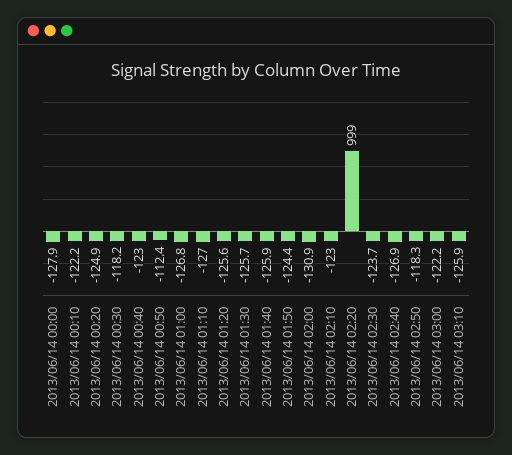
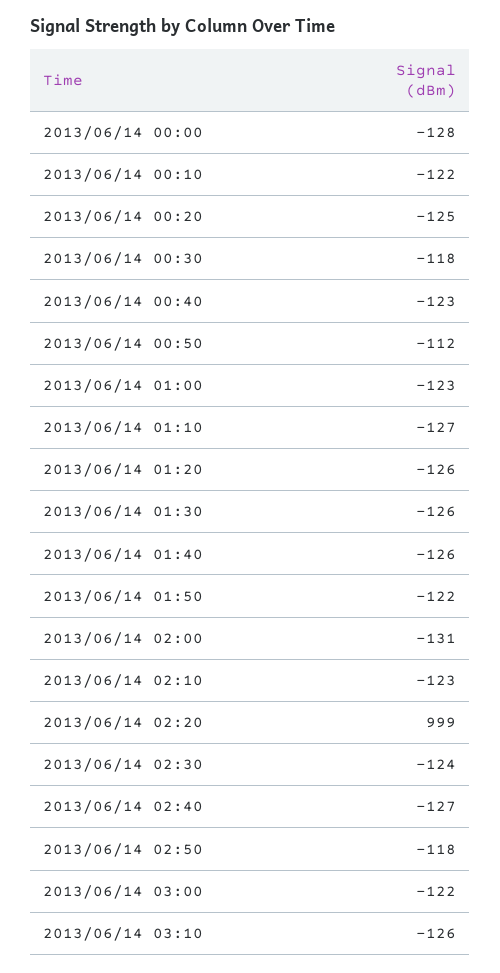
  {
    "2013/06/14 00:00": -127.9,
    "2013/06/14 00:10": -122.2,
    "2013/06/14 00:20": -124.9,
    "2013/06/14 00:30": -118.2,
    "2013/06/14 00:40": -123,
    "2013/06/14 00:50": -112.4,
-   "2013/06/14 01:00": -126.8,
+   "2013/06/14 01:00": -123,
    "2013/06/14 01:10": -127,
    "2013/06/14 01:20": -125.6,
    "2013/06/14 01:30": -125.7,
    "2013/06/14 01:40": -125.9,
-   "2013/06/14 01:50": -124.4,
+   "2013/06/14 01:50": -122,
    "2013/06/14 02:00": -130.9,
    "2013/06/14 02:10": -123,
    "2013/06/14 02:20": 999,
    "2013/06/14 02:30": -123.7,
    "2013/06/14 02:40": -126.9,
    "2013/06/14 02:50": -118.3,
    "2013/06/14 03:00": -122.2,
    "2013/06/14 03:10": -125.9
  }

